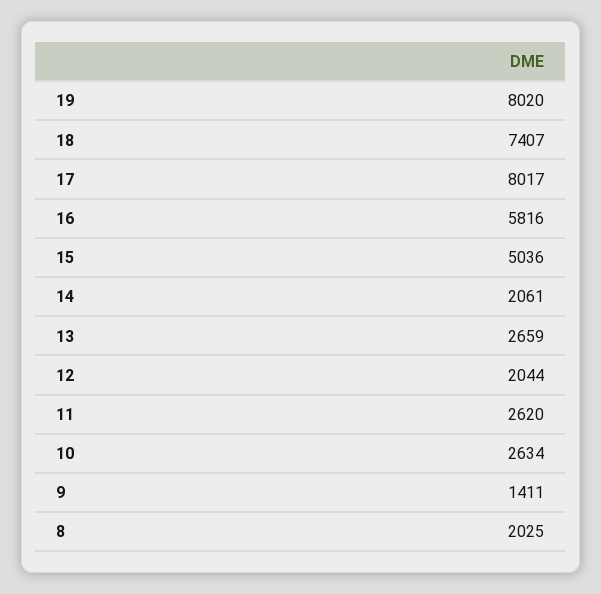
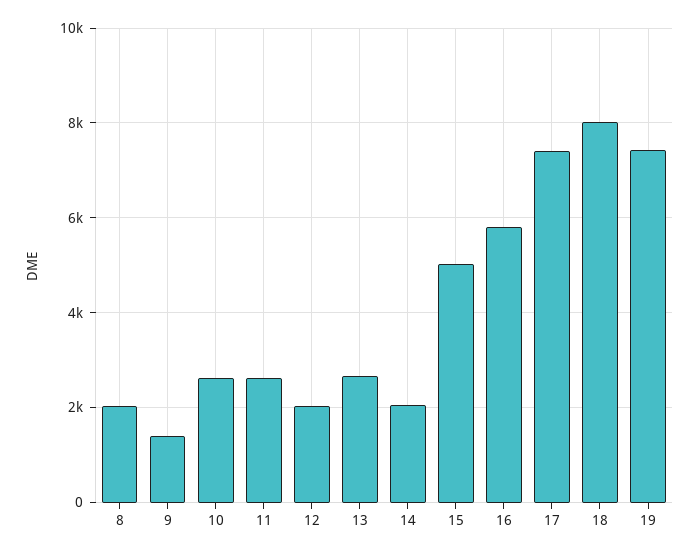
  {
-   "19": 8020,
+   "19": 7400,
-   "18": 7407,
+   "18": 8000,
-   "17": 8017,
+   "17": 7400,
    "16": 5816,
    "15": 5036,
    "14": 2061,
    "13": 2659,
    "12": 2044,
    "11": 2620,
    "10": 2634,
    "9": 1411,
    "8": 2025
  }

